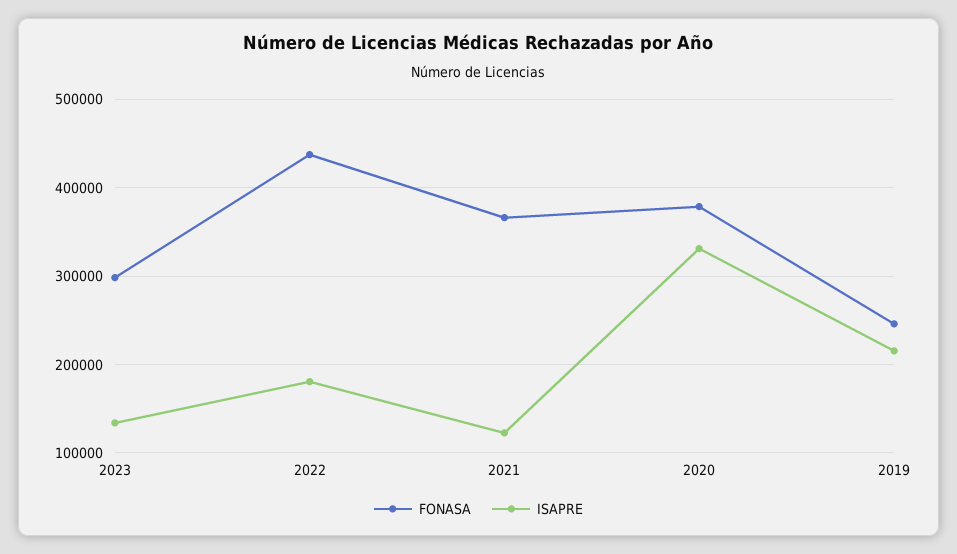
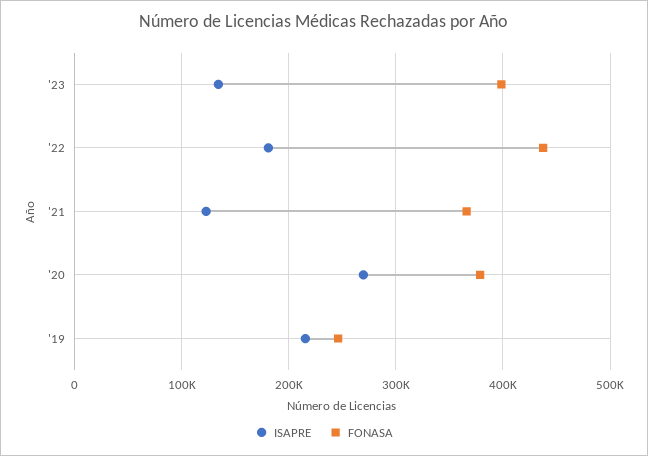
  {
    "FONASA": {
-     "2023": 300000,
+     "2023": 400000,
      "2022": 440000,
      "2021": 370000,
      "2020": 380000,
      "2019": 250000
    },
    "ISAPRE": {
      "2023": 130000,
      "2022": 180000,
      "2021": 120000,
-     "2020": 330000,
+     "2020": 270000,
      "2019": 220000
    }
  }

